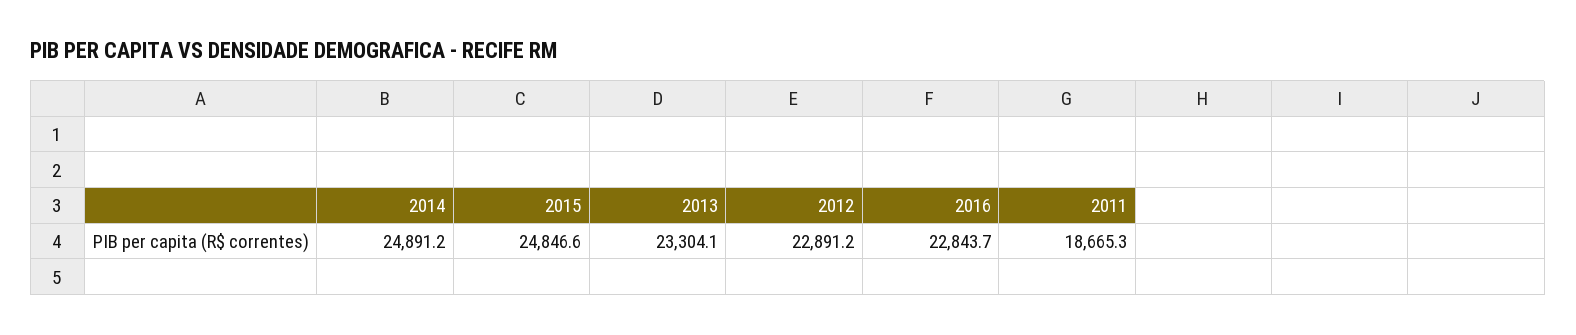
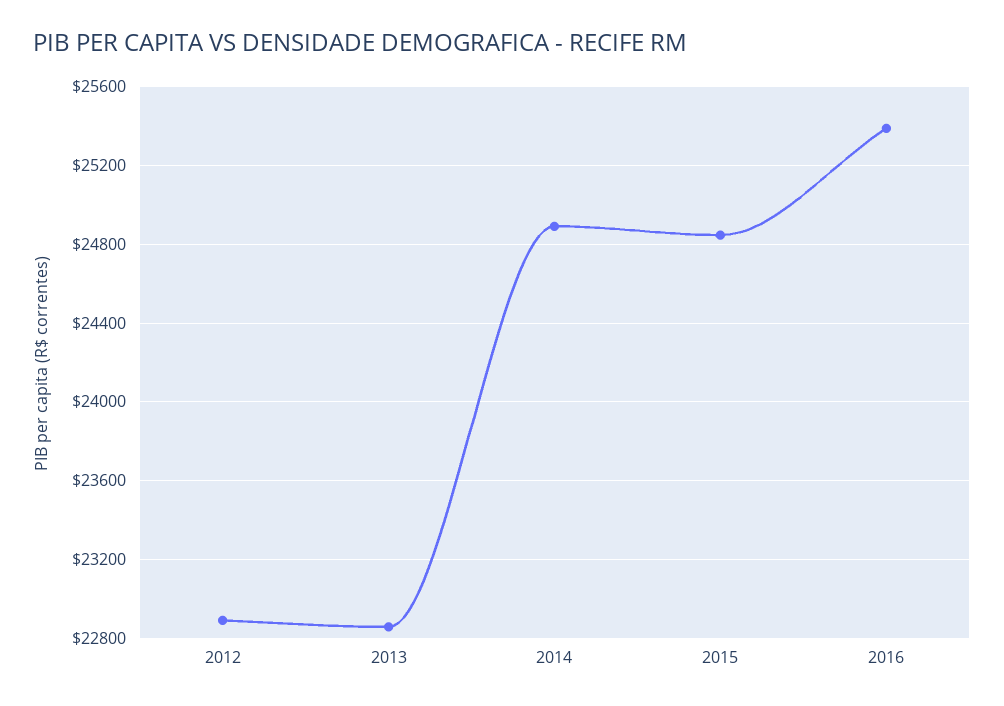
  {
    "2014": 24891.2,
    "2015": 24846.6,
-   "2013": 23304.1,
+   "2013": 22850,
    "2012": 22891.2,
-   "2016": 22843.7,
+   "2016": 25400
-   "2011": 18665.3
  }

